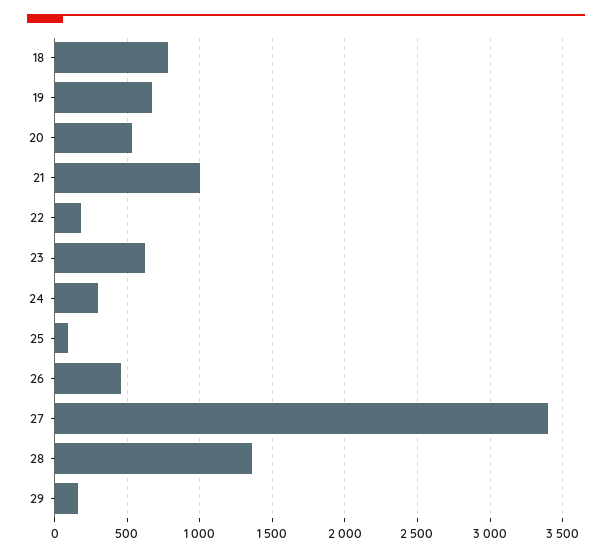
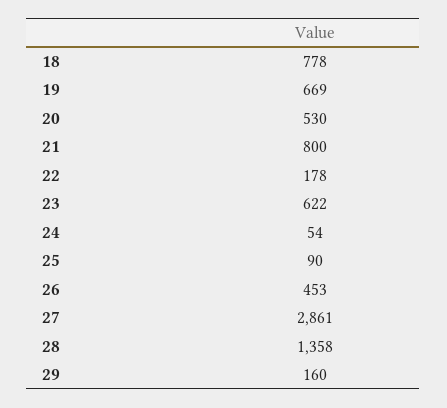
  {
    "18": 778,
    "19": 669,
    "20": 530,
-   "21": 1000,
+   "21": 800,
    "22": 178,
    "23": 622,
-   "24": 300,
+   "24": 54,
    "25": 90,
    "26": 453,
-   "27": 3400,
+   "27": 2861,
    "28": 1358,
    "29": 160
  }

